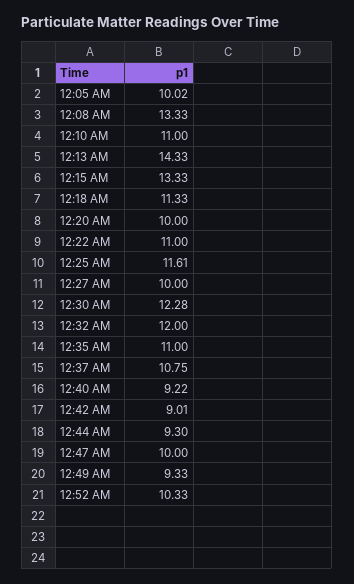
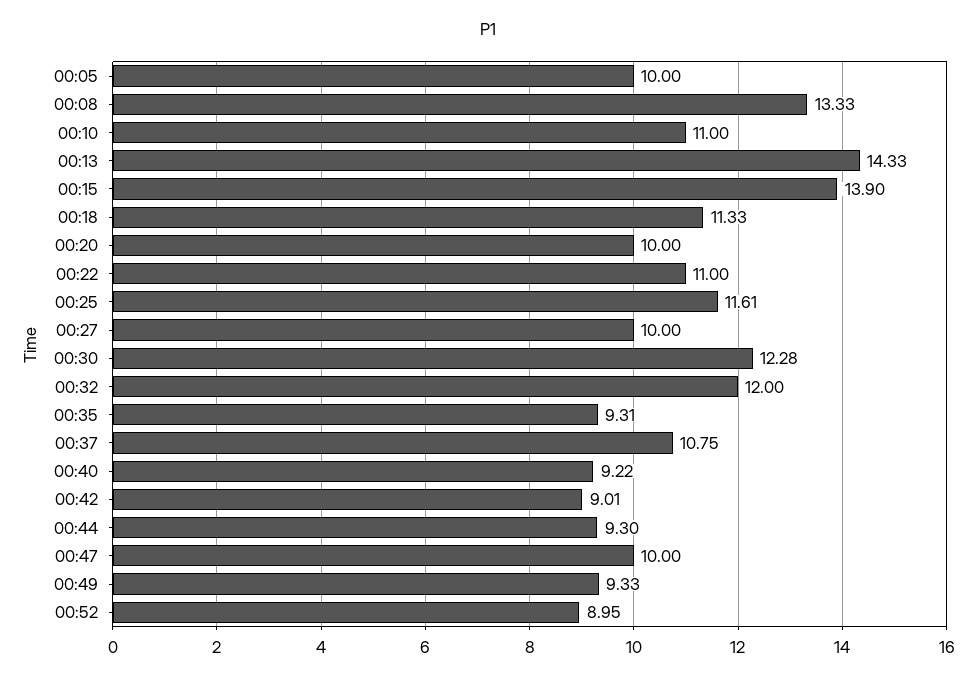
  {
-   "12:05 AM": 10.02,
+   "12:05 AM": 10,
    "12:08 AM": 13.33,
    "12:10 AM": 11,
    "12:13 AM": 14.33,
-   "12:15 AM": 13.33,
+   "12:15 AM": 13.9,
    "12:18 AM": 11.33,
    "12:20 AM": 10,
    "12:22 AM": 11,
    "12:25 AM": 11.61,
    "12:27 AM": 10,
    "12:30 AM": 12.28,
    "12:32 AM": 12,
-   "12:35 AM": 11,
+   "12:35 AM": 9.31,
    "12:37 AM": 10.75,
    "12:40 AM": 9.22,
    "12:42 AM": 9.01,
    "12:44 AM": 9.3,
    "12:47 AM": 10,
    "12:49 AM": 9.33,
-   "12:52 AM": 10.33
+   "12:52 AM": 8.95
  }

